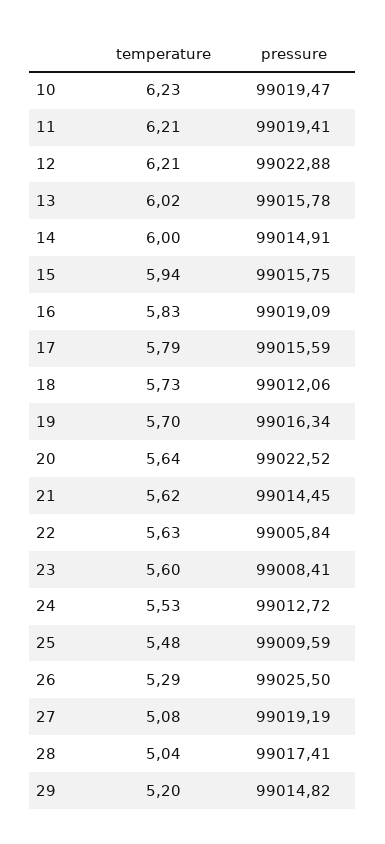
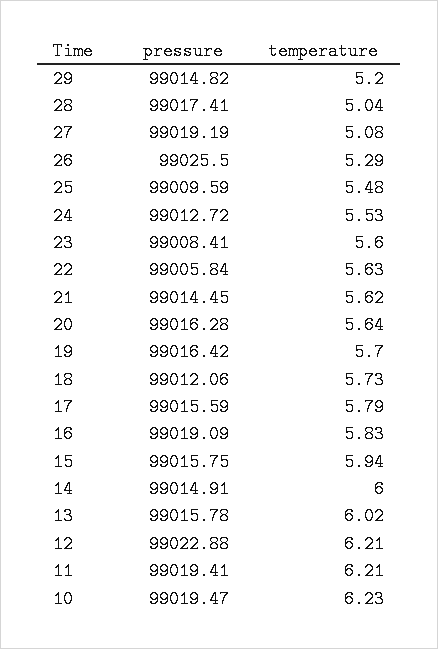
  {
    "temperature": {
      "10": 6.23,
      "11": 6.21,
      "12": 6.21,
      "13": 6.02,
      "14": 6,
      "15": 5.94,
      "16": 5.83,
      "17": 5.79,
      "18": 5.73,
      "19": 5.7,
      "20": 5.64,
      "21": 5.62,
      "22": 5.63,
      "23": 5.6,
      "24": 5.53,
      "25": 5.48,
      "26": 5.29,
      "27": 5.08,
      "28": 5.04,
      "29": 5.2
    },
    "pressure": {
      "10": 99019.47,
      "11": 99019.41,
      "12": 99022.88,
      "13": 99015.78,
      "14": 99014.91,
      "15": 99015.75,
      "16": 99019.09,
      "17": 99015.59,
      "18": 99012.06,
-     "19": 99016.34,
+     "19": 99016.42,
-     "20": 99022.52,
+     "20": 99016.28,
      "21": 99014.45,
      "22": 99005.84,
      "23": 99008.41,
      "24": 99012.72,
      "25": 99009.59,
      "26": 99025.5,
      "27": 99019.19,
      "28": 99017.41,
      "29": 99014.82
    }
  }

